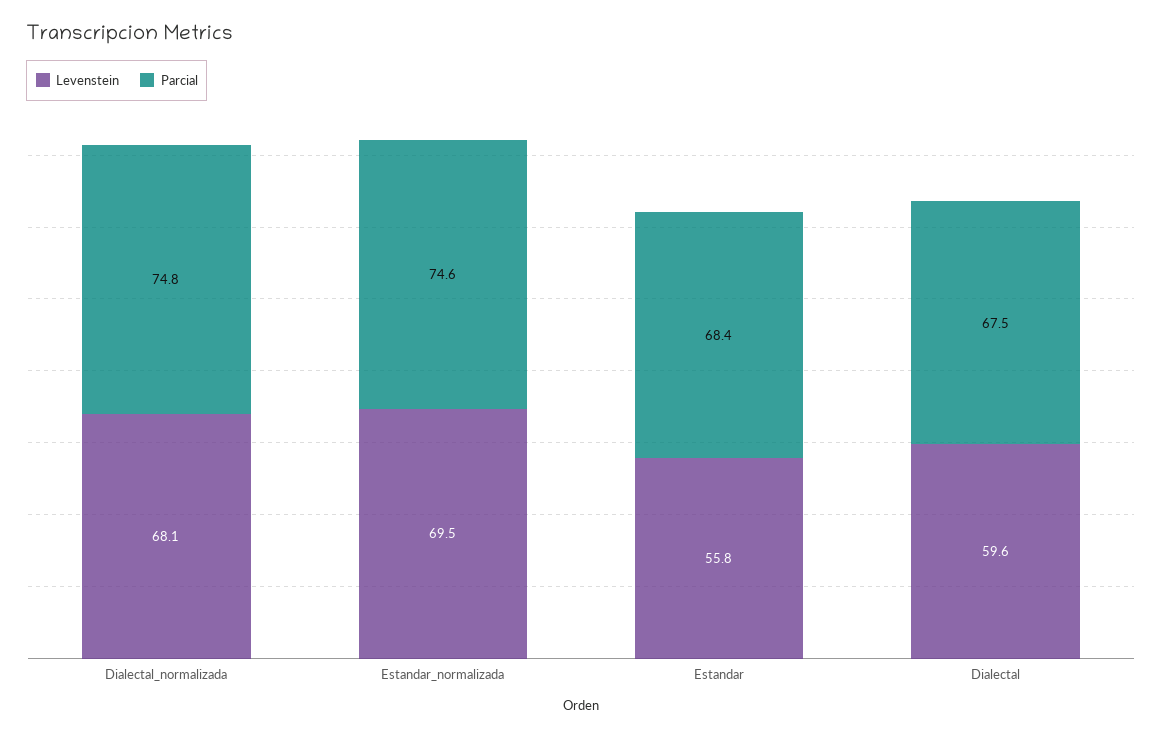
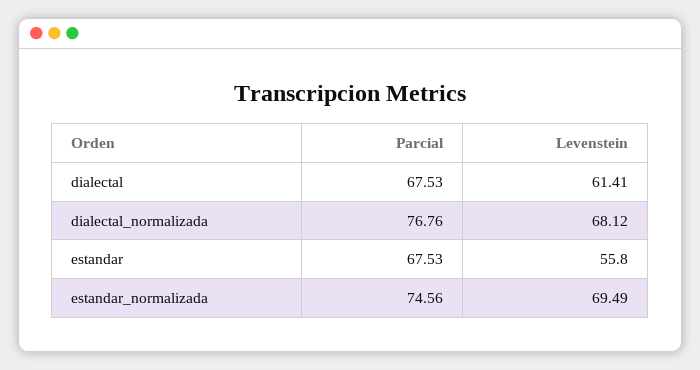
  {
    "Levenstein": {
      "Dialectal_normalizada": 68.12,
      "Estandar_normalizada": 69.49,
      "Estandar": 55.8,
-     "Dialectal": 59.6
+     "Dialectal": 61.41
    },
    "Parcial": {
-     "Dialectal_normalizada": 74.8,
+     "Dialectal_normalizada": 76.76,
      "Estandar_normalizada": 74.56,
-     "Estandar": 68.4,
+     "Estandar": 67.53,
      "Dialectal": 67.53
    }
  }

